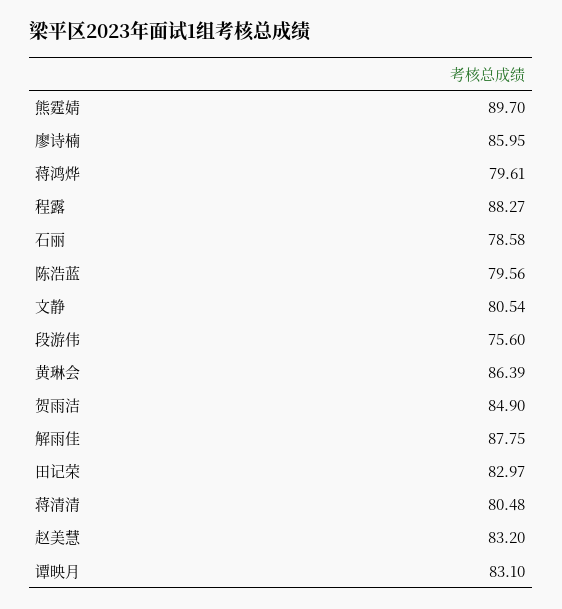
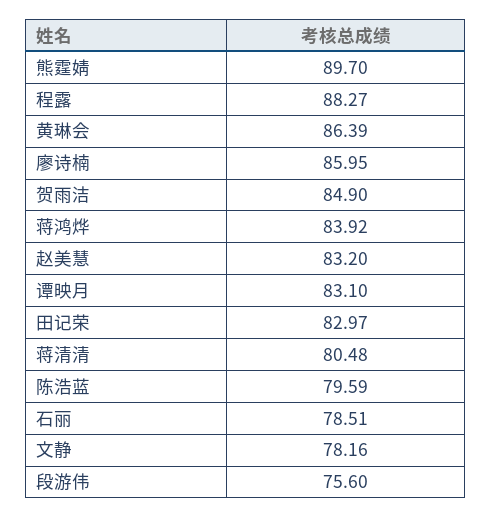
  {
    "熊霆婧": 89.7,
    "廖诗楠": 85.95,
-   "蒋鸿烨": 79.61,
+   "蒋鸿烨": 83.92,
    "程露": 88.27,
-   "石丽": 78.58,
+   "石丽": 78.51,
-   "陈浩蓝": 79.56,
+   "陈浩蓝": 79.59,
-   "文静": 80.54,
+   "文静": 78.16,
    "段游伟": 75.6,
    "黄琳会": 86.39,
    "贺雨洁": 84.9,
-   "解雨佳": 87.75,
    "田记荣": 82.97,
    "蒋清清": 80.48,
    "赵美慧": 83.2,
    "谭映月": 83.1
  }

